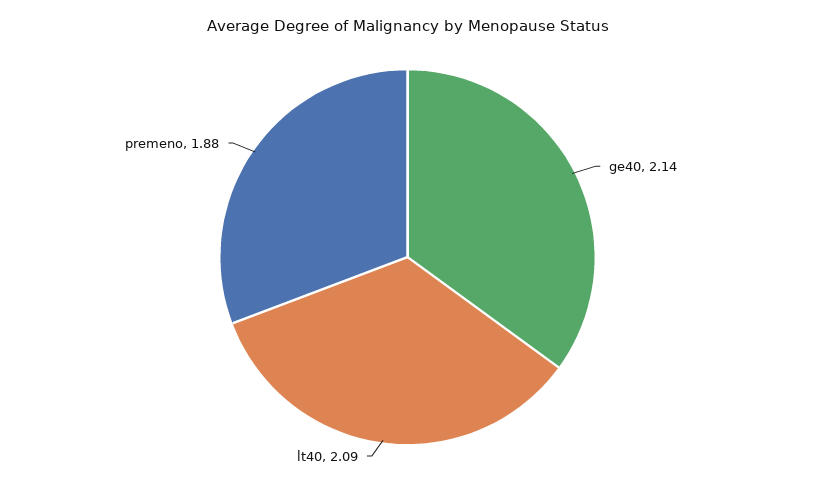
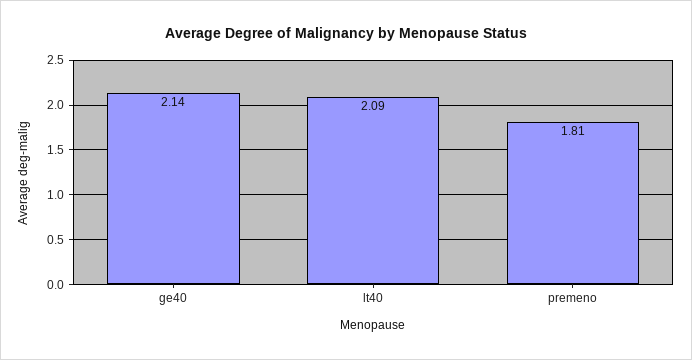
  {
    "ge40": 2.14,
    "lt40": 2.09,
-   "premeno": 1.88
+   "premeno": 1.81
  }

